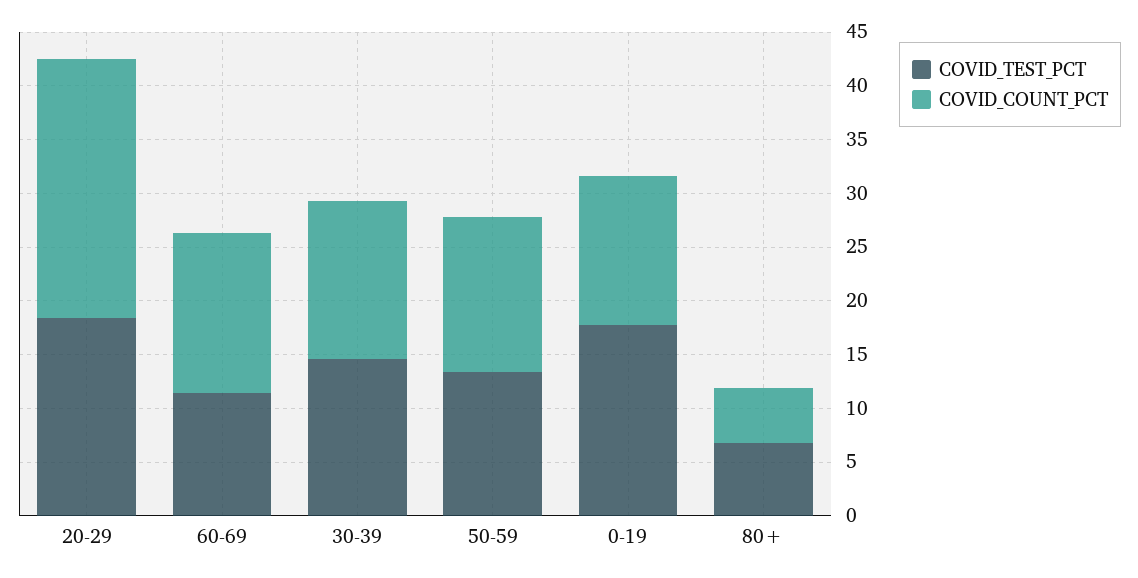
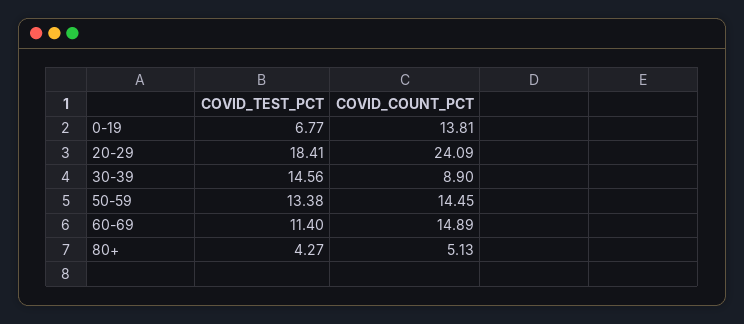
  {
    "COVID_TEST_PCT": {
      "20-29": 18.41,
      "60-69": 11.4,
      "30-39": 14.56,
      "50-59": 13.38,
-     "0-19": 18,
+     "0-19": 6.77,
-     "80+": 7
+     "80+": 4.27
    },
    "COVID_COUNT_PCT": {
      "20-29": 24.09,
      "60-69": 14.89,
-     "30-39": 15,
+     "30-39": 8.9,
      "50-59": 14.45,
      "0-19": 13.81,
      "80+": 5.13
    }
  }

